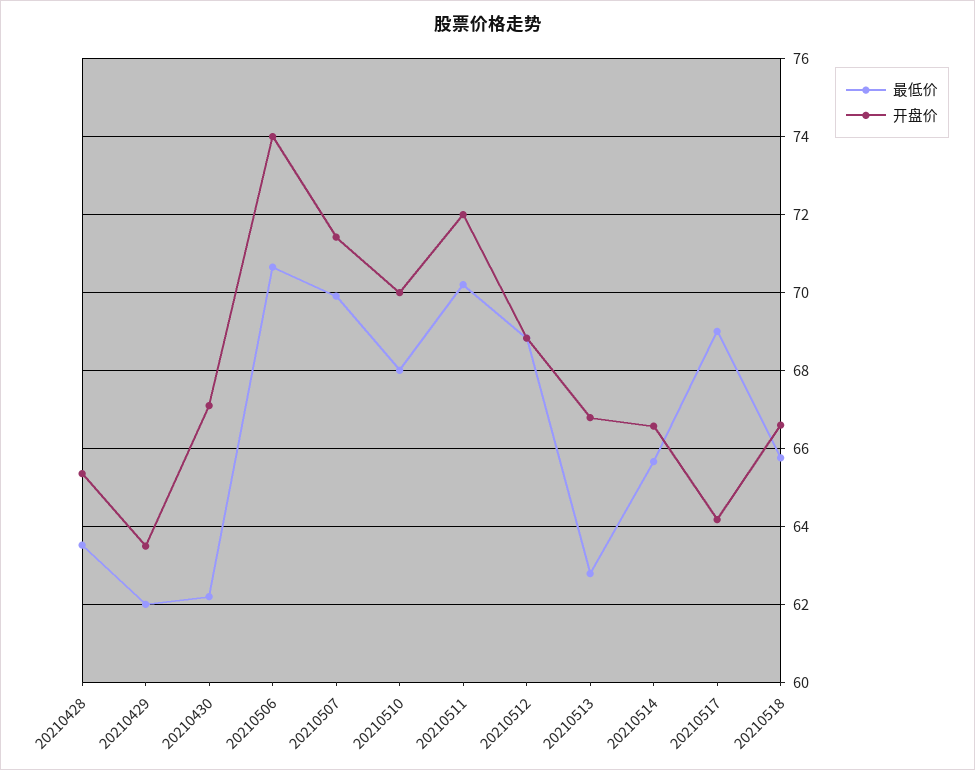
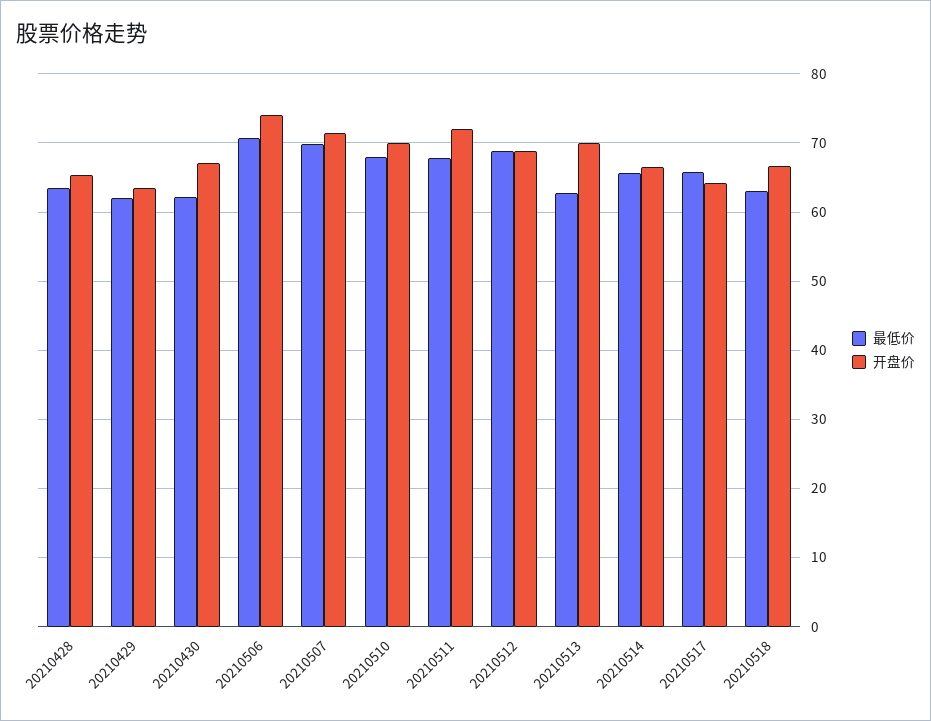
  {
    "最低价": {
      "20210428": 63.6,
      "20210429": 62,
      "20210430": 62.2,
      "20210506": 70.6,
      "20210507": 70,
      "20210510": 68,
-     "20210511": 70.2,
+     "20210511": 68,
      "20210512": 68.8,
      "20210513": 62.8,
      "20210514": 65.6,
-     "20210517": 69,
+     "20210517": 66,
-     "20210518": 65.8
+     "20210518": 63
    },
    "开盘价": {
      "20210428": 65.4,
      "20210429": 63.4,
      "20210430": 67.2,
      "20210506": 74,
      "20210507": 71.4,
      "20210510": 70,
      "20210511": 72,
      "20210512": 68.8,
-     "20210513": 66.8,
+     "20210513": 70,
      "20210514": 66.6,
      "20210517": 64.2,
      "20210518": 66.6
    }
  }

